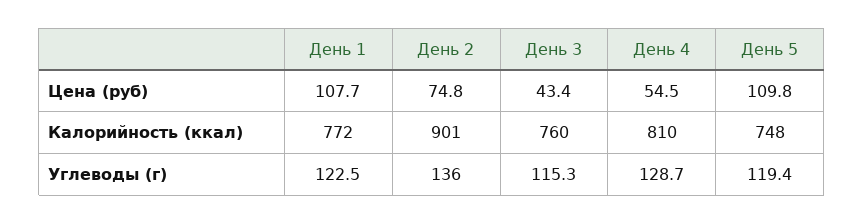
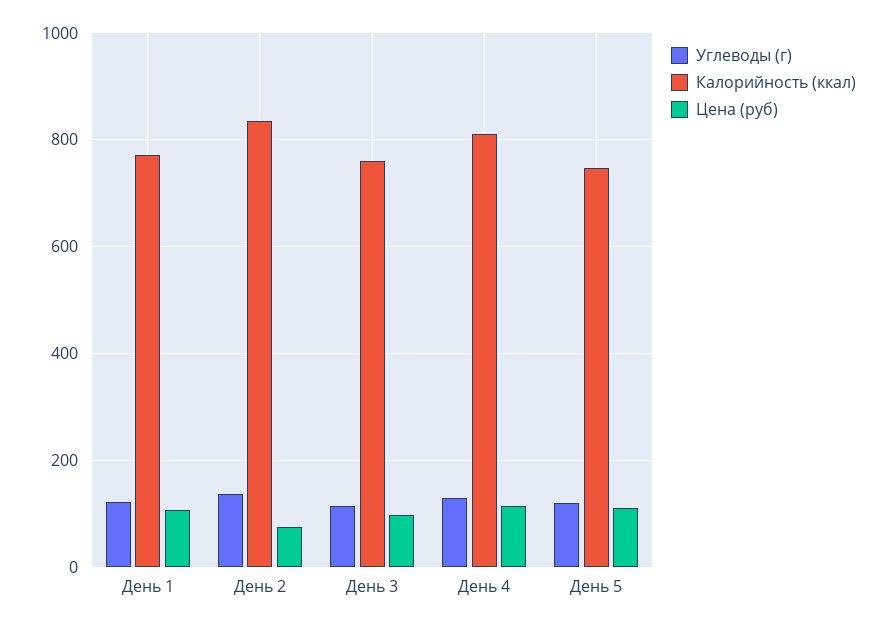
  {
    "Цена (руб)": {
      "День 1": 107.7,
      "День 2": 74.8,
-     "День 3": 43.4,
+     "День 3": 100,
-     "День 4": 54.5,
+     "День 4": 120,
      "День 5": 109.8
    },
    "Калорийность (ккал)": {
      "День 1": 772,
-     "День 2": 901,
+     "День 2": 840,
      "День 3": 760,
      "День 4": 810,
      "День 5": 748
    },
    "Углеводы (г)": {
      "День 1": 122.5,
      "День 2": 136,
      "День 3": 115.3,
      "День 4": 128.7,
      "День 5": 119.4
    }
  }

